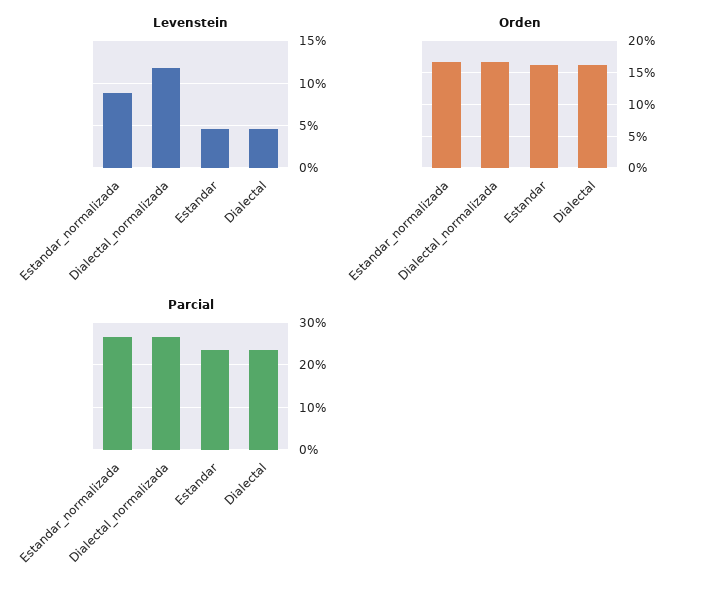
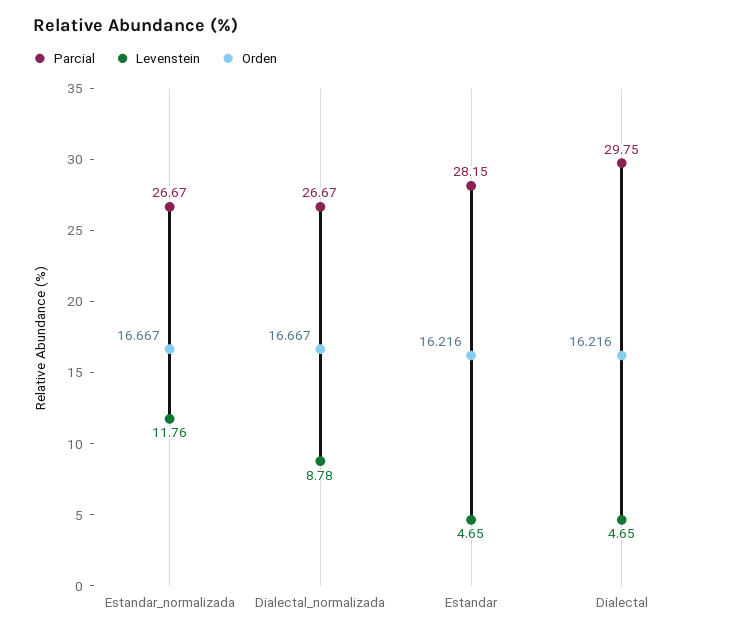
  {
    "Levenstein": {
-     "Estandar_normalizada": 9,
+     "Estandar_normalizada": 11.76,
-     "Dialectal_normalizada": 12,
+     "Dialectal_normalizada": 8.78,
      "Estandar": 4.65,
      "Dialectal": 4.65
    },
    "Orden": {
      "Estandar_normalizada": 16.667,
      "Dialectal_normalizada": 16.667,
      "Estandar": 16.216,
      "Dialectal": 16.216
    },
    "Parcial": {
      "Estandar_normalizada": 26.67,
      "Dialectal_normalizada": 26.67,
-     "Estandar": 24,
+     "Estandar": 28.15,
-     "Dialectal": 24
+     "Dialectal": 29.75
    }
  }

